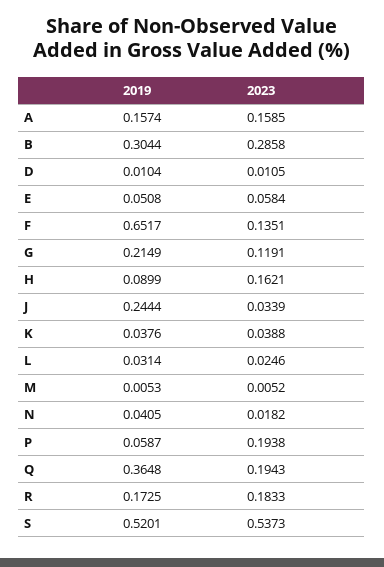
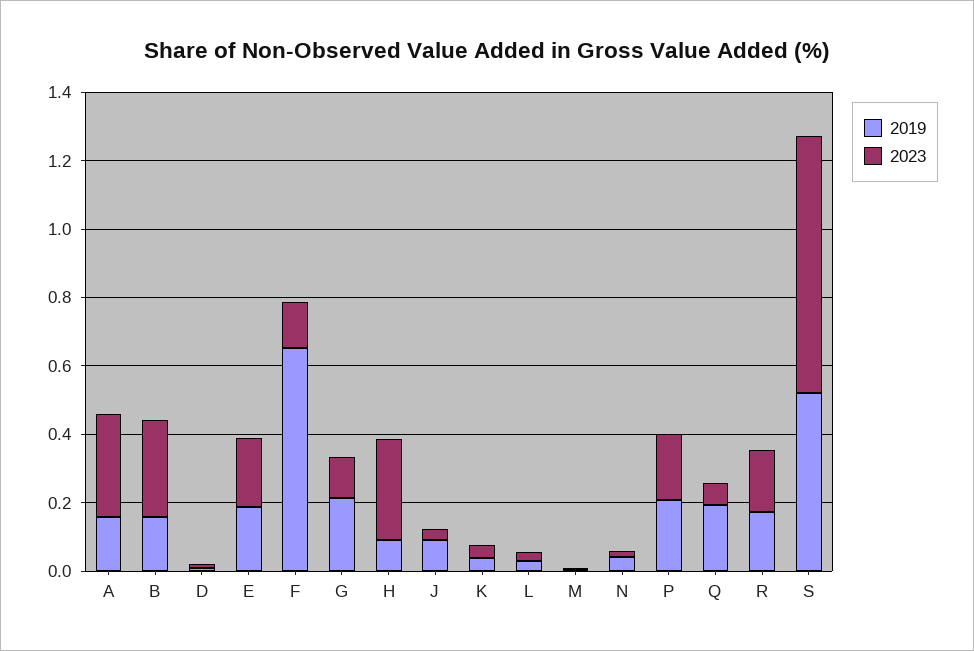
  {
    "2019": {
      "A": 0.1574,
-     "B": 0.3044,
+     "B": 0.15,
      "D": 0.0104,
-     "E": 0.0508,
+     "E": 0.2,
      "F": 0.6517,
      "G": 0.2149,
      "H": 0.0899,
-     "J": 0.2444,
+     "J": 0.1,
      "K": 0.0376,
      "L": 0.0314,
      "M": 0.0053,
      "N": 0.0405,
-     "P": 0.0587,
+     "P": 0.2,
-     "Q": 0.3648,
+     "Q": 0.2,
      "R": 0.1725,
      "S": 0.5201
    },
    "2023": {
-     "A": 0.1585,
+     "A": 0.3,
      "B": 0.2858,
      "D": 0.0105,
-     "E": 0.0584,
+     "E": 0.2,
      "F": 0.1351,
      "G": 0.1191,
-     "H": 0.1621,
+     "H": 0.3,
      "J": 0.0339,
      "K": 0.0388,
      "L": 0.0246,
      "M": 0.0052,
      "N": 0.0182,
      "P": 0.1938,
-     "Q": 0.1943,
+     "Q": 0.05,
      "R": 0.1833,
-     "S": 0.5373
+     "S": 0.75
    }
  }

